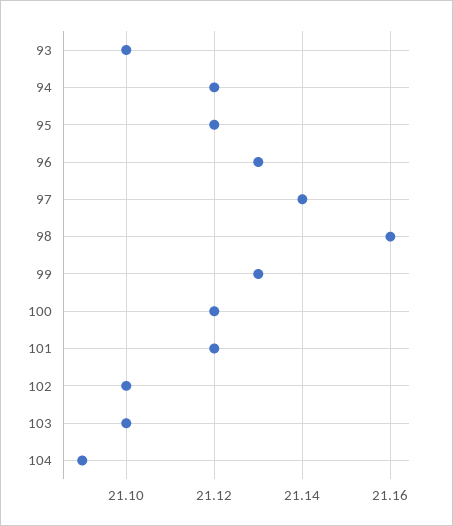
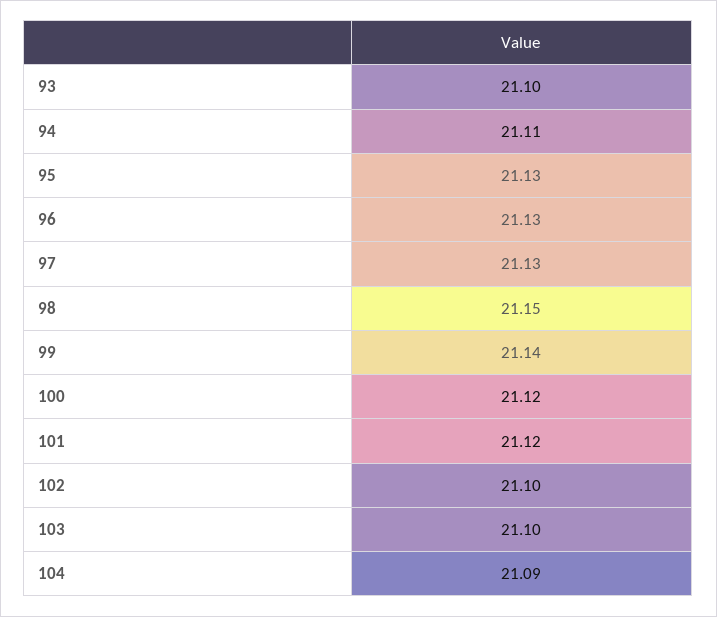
  {
    "93": 21.1,
-   "94": 21.12,
+   "94": 21.11,
-   "95": 21.12,
+   "95": 21.13,
    "96": 21.13,
-   "97": 21.14,
+   "97": 21.13,
-   "98": 21.16,
+   "98": 21.15,
-   "99": 21.13,
+   "99": 21.14,
    "100": 21.12,
    "101": 21.12,
    "102": 21.1,
    "103": 21.1,
    "104": 21.09
  }

